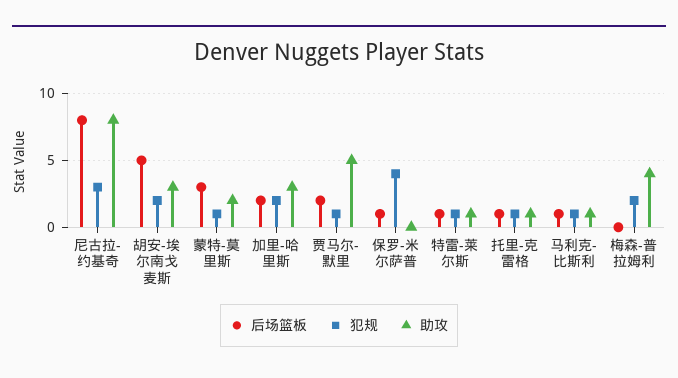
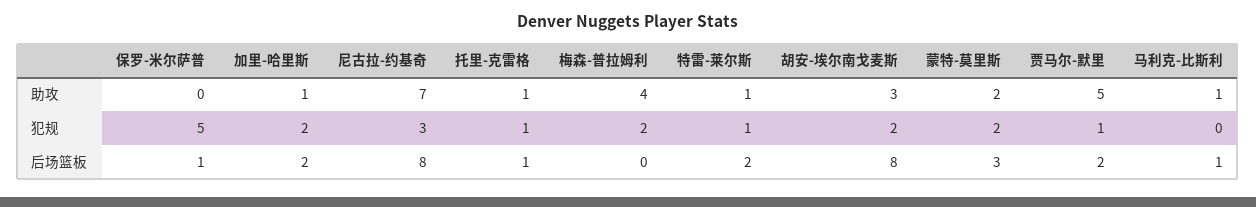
  {
    "后场篮板": {
      "尼古拉-约基奇": 8,
-     "胡安-埃尔南戈麦斯": 5,
+     "胡安-埃尔南戈麦斯": 8,
      "蒙特-莫里斯": 3,
      "加里-哈里斯": 2,
      "贾马尔-默里": 2,
      "保罗-米尔萨普": 1,
-     "特雷-莱尔斯": 1,
+     "特雷-莱尔斯": 2,
      "托里-克雷格": 1,
      "马利克-比斯利": 1,
      "梅森-普拉姆利": 0
    },
    "犯规": {
      "尼古拉-约基奇": 3,
      "胡安-埃尔南戈麦斯": 2,
-     "蒙特-莫里斯": 1,
+     "蒙特-莫里斯": 2,
      "加里-哈里斯": 2,
      "贾马尔-默里": 1,
-     "保罗-米尔萨普": 4,
+     "保罗-米尔萨普": 5,
      "特雷-莱尔斯": 1,
      "托里-克雷格": 1,
-     "马利克-比斯利": 1,
+     "马利克-比斯利": 0,
      "梅森-普拉姆利": 2
    },
    "助攻": {
-     "尼古拉-约基奇": 8,
+     "尼古拉-约基奇": 7,
      "胡安-埃尔南戈麦斯": 3,
      "蒙特-莫里斯": 2,
-     "加里-哈里斯": 3,
+     "加里-哈里斯": 1,
      "贾马尔-默里": 5,
      "保罗-米尔萨普": 0,
      "特雷-莱尔斯": 1,
      "托里-克雷格": 1,
      "马利克-比斯利": 1,
      "梅森-普拉姆利": 4
    }
  }

